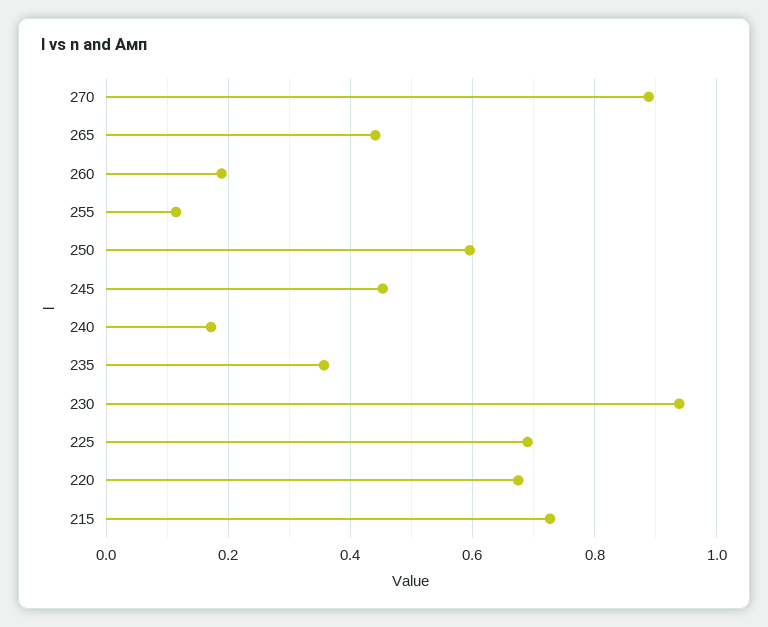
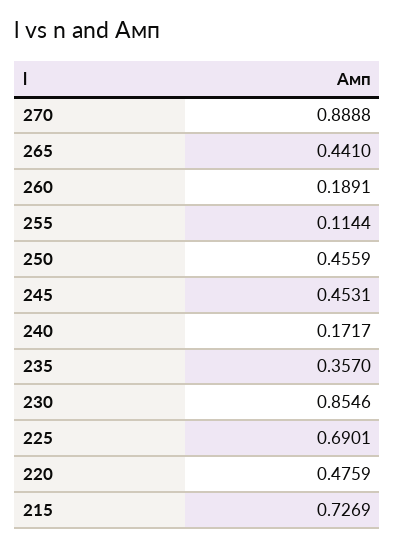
  {
    "270": 0.8888,
    "265": 0.441,
    "260": 0.1891,
    "255": 0.1144,
-   "250": 0.6,
+   "250": 0.4559,
    "245": 0.4531,
    "240": 0.1717,
    "235": 0.357,
-   "230": 0.94,
+   "230": 0.8546,
    "225": 0.6901,
-   "220": 0.68,
+   "220": 0.4759,
    "215": 0.7269
  }

